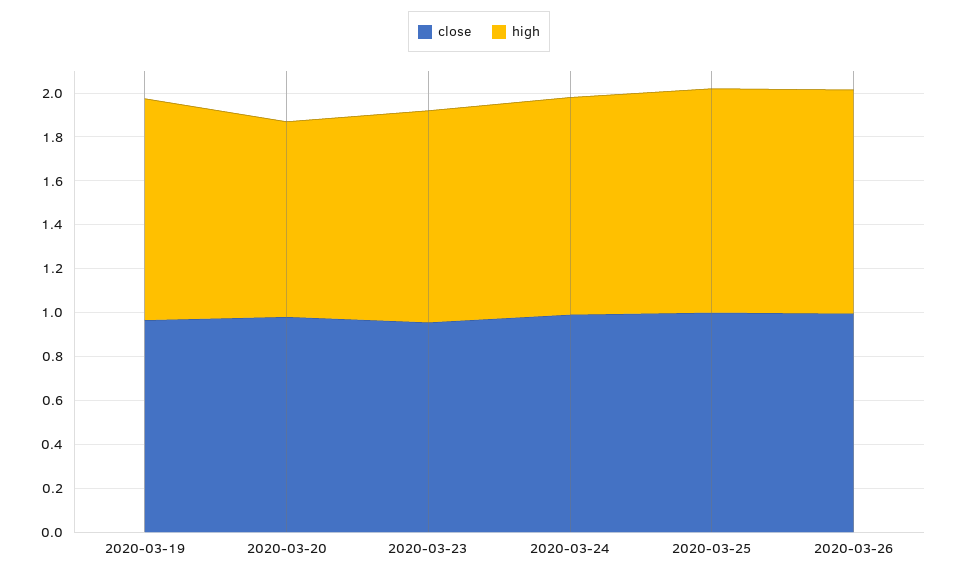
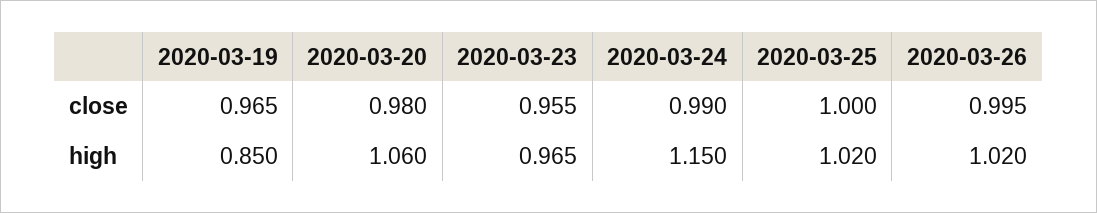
  {
    "close": {
      "2020-03-19": 0.965,
      "2020-03-20": 0.98,
      "2020-03-23": 0.955,
      "2020-03-24": 0.99,
      "2020-03-25": 1,
      "2020-03-26": 0.995
    },
    "high": {
-     "2020-03-19": 1,
+     "2020-03-19": 0.85,
-     "2020-03-20": 0.9,
+     "2020-03-20": 1.06,
      "2020-03-23": 0.965,
-     "2020-03-24": 1,
+     "2020-03-24": 1.15,
      "2020-03-25": 1.02,
      "2020-03-26": 1.02
    }
  }

